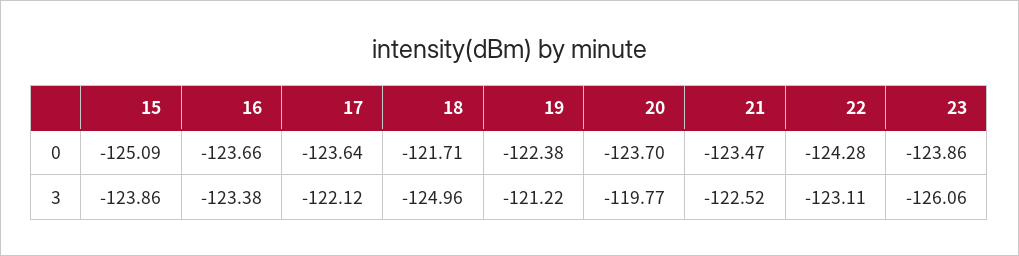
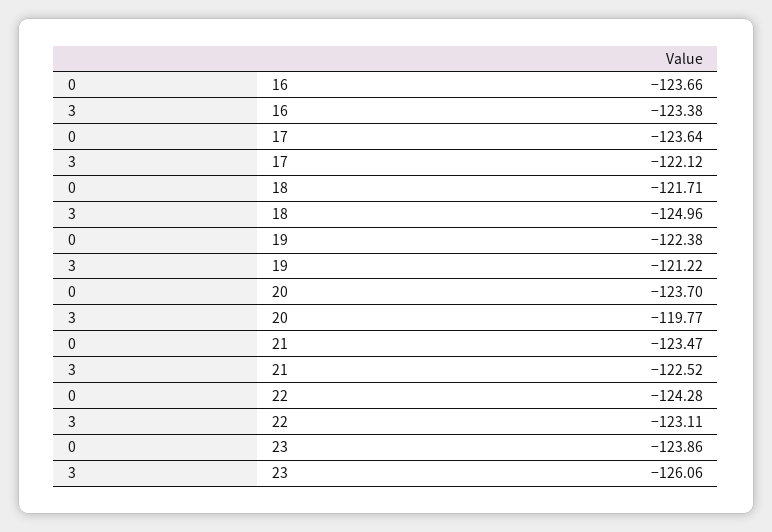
  {
-   "15": {
-     "0": -125.09,
-     "3": -123.86
-   },
    "16": {
      "0": -123.66,
      "3": -123.38
    },
    "17": {
      "0": -123.64,
      "3": -122.12
    },
    "18": {
      "0": -121.71,
      "3": -124.96
    },
    "19": {
      "0": -122.38,
      "3": -121.22
    },
    "20": {
      "0": -123.7,
      "3": -119.77
    },
    "21": {
      "0": -123.47,
      "3": -122.52
    },
    "22": {
      "0": -124.28,
      "3": -123.11
    },
    "23": {
      "0": -123.86,
      "3": -126.06
    }
  }

